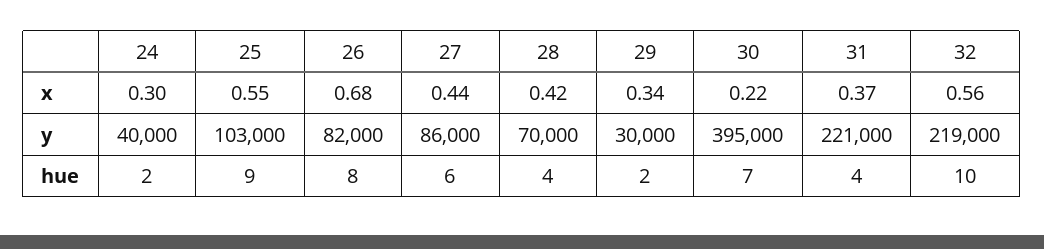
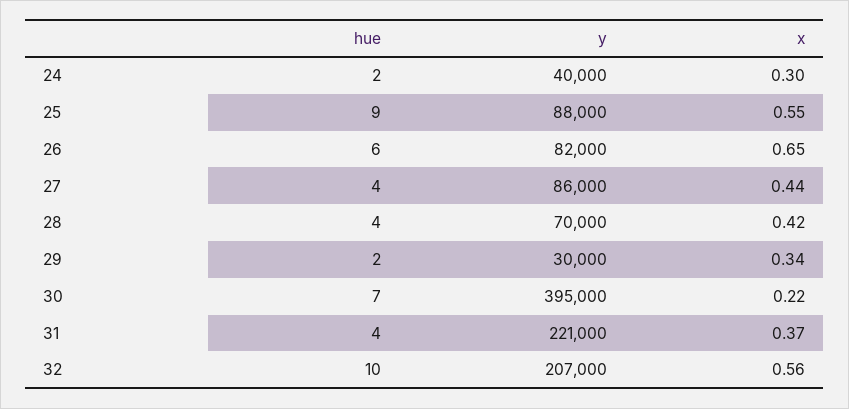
  {
    "24": {
      "x": 0.3,
      "y": 40000,
      "hue": 2
    },
    "25": {
      "x": 0.55,
-     "y": 103000,
+     "y": 88000,
      "hue": 9
    },
    "26": {
-     "x": 0.68,
+     "x": 0.65,
      "y": 82000,
-     "hue": 8
+     "hue": 6
    },
    "27": {
      "x": 0.44,
      "y": 86000,
-     "hue": 6
+     "hue": 4
    },
    "28": {
      "x": 0.42,
      "y": 70000,
      "hue": 4
    },
    "29": {
      "x": 0.34,
      "y": 30000,
      "hue": 2
    },
    "30": {
      "x": 0.22,
      "y": 395000,
      "hue": 7
    },
    "31": {
      "x": 0.37,
      "y": 221000,
      "hue": 4
    },
    "32": {
      "x": 0.56,
-     "y": 219000,
+     "y": 207000,
      "hue": 10
    }
  }

